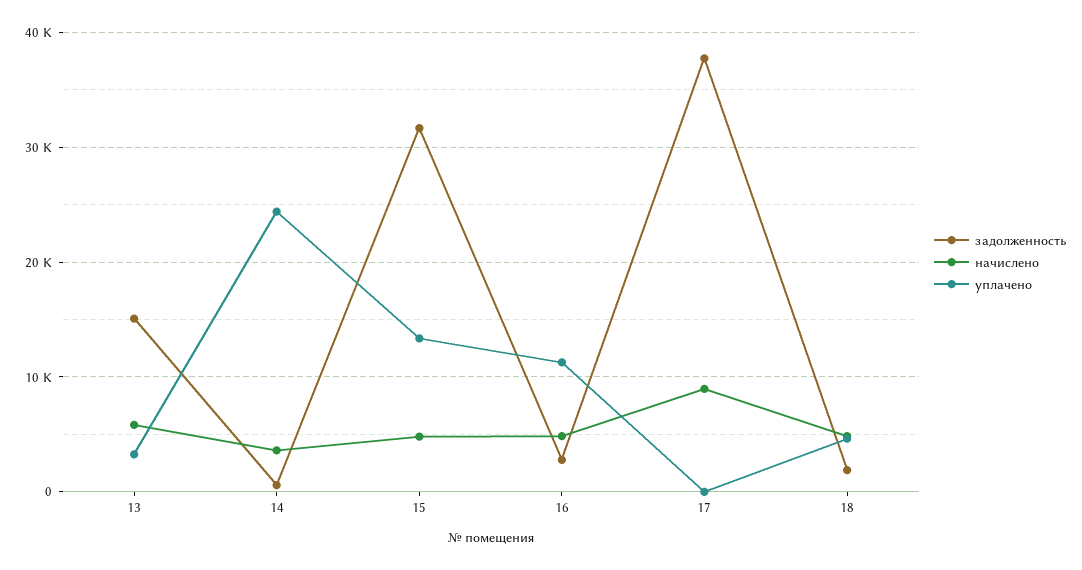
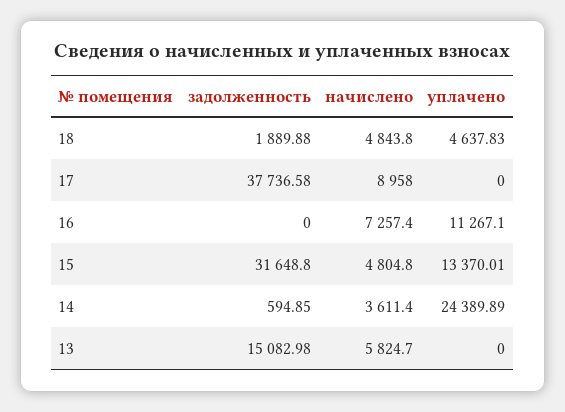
  {
    "задолженность": {
      "13": 15082.98,
      "14": 594.85,
      "15": 31648.8,
-     "16": 3000,
+     "16": 0,
      "17": 37736.58,
      "18": 1889.88
    },
    "начислено": {
      "13": 5824.7,
      "14": 3611.4,
      "15": 4804.8,
-     "16": 5000,
+     "16": 7257.4,
      "17": 8958,
      "18": 4843.8
    },
    "уплачено": {
-     "13": 3000,
+     "13": 0,
      "14": 24389.89,
      "15": 13370.01,
      "16": 11267.1,
      "17": 0,
      "18": 4637.83
    }
  }

